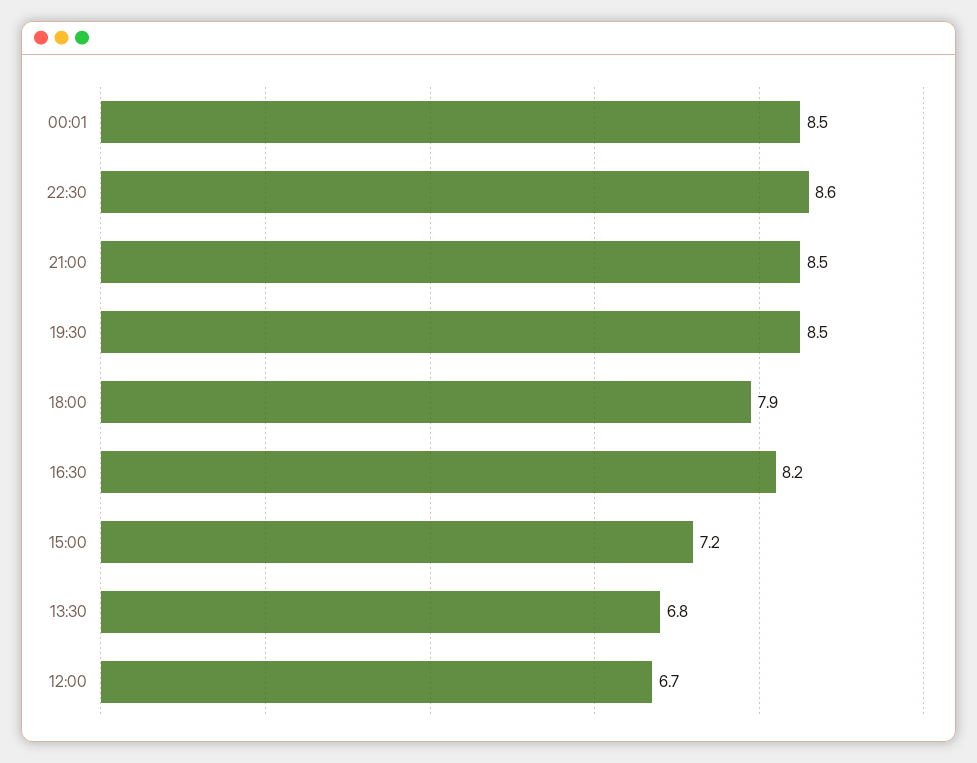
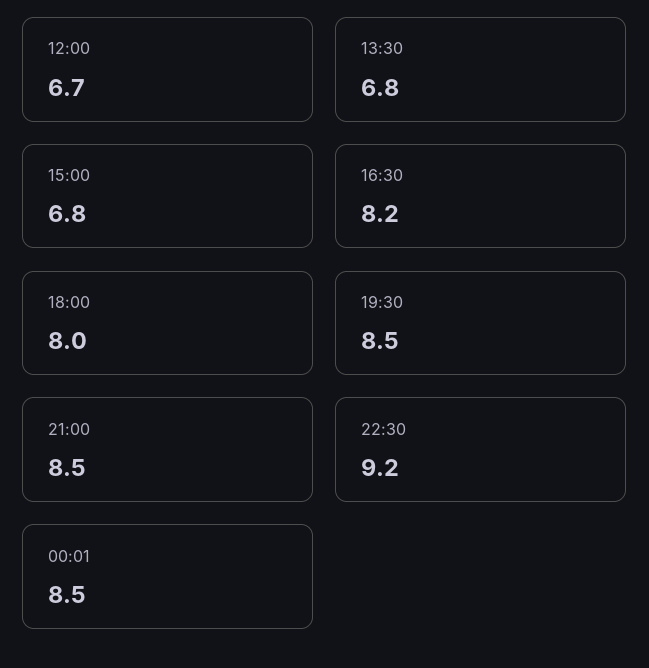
  {
    "00:01": 8.5,
-   "22:30": 8.6,
+   "22:30": 9.2,
    "21:00": 8.5,
    "19:30": 8.5,
-   "18:00": 7.9,
+   "18:00": 8,
    "16:30": 8.2,
-   "15:00": 7.2,
+   "15:00": 6.8,
    "13:30": 6.8,
    "12:00": 6.7
  }

